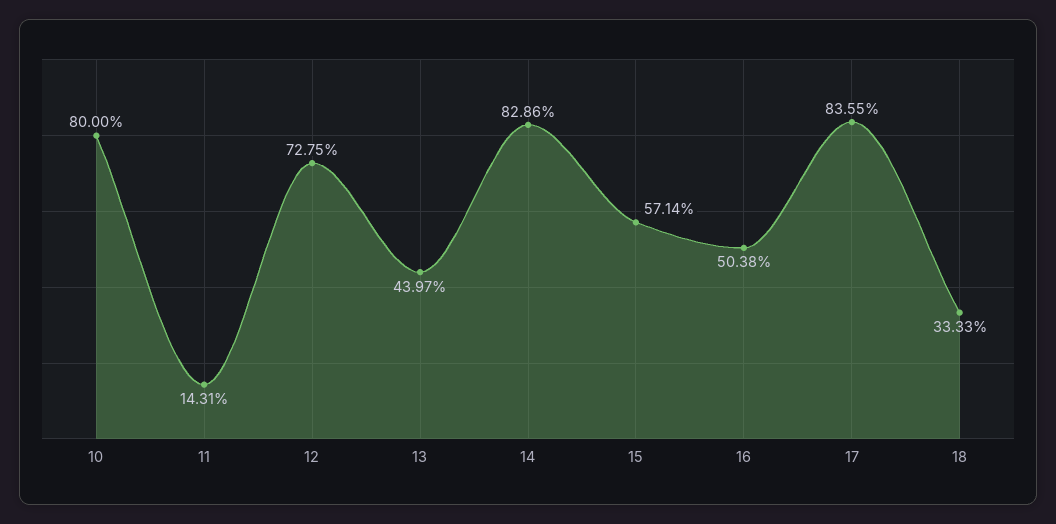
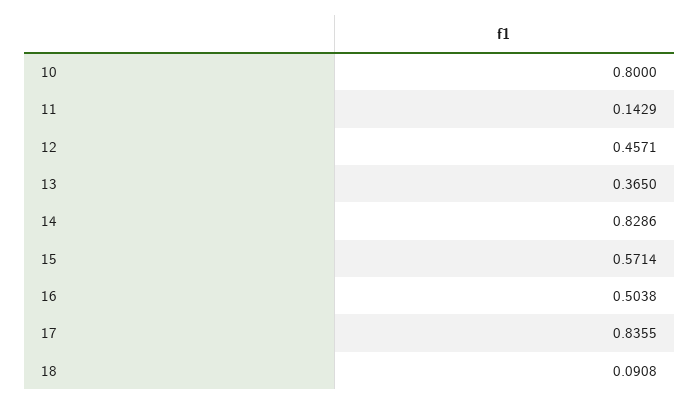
  {
    "10": 0.8,
-   "11": 0.1431,
+   "11": 0.1429,
-   "12": 0.7275,
+   "12": 0.4571,
-   "13": 0.4397,
+   "13": 0.365,
    "14": 0.8286,
    "15": 0.5714,
    "16": 0.5038,
    "17": 0.8355,
-   "18": 0.3333
+   "18": 0.0908
  }

